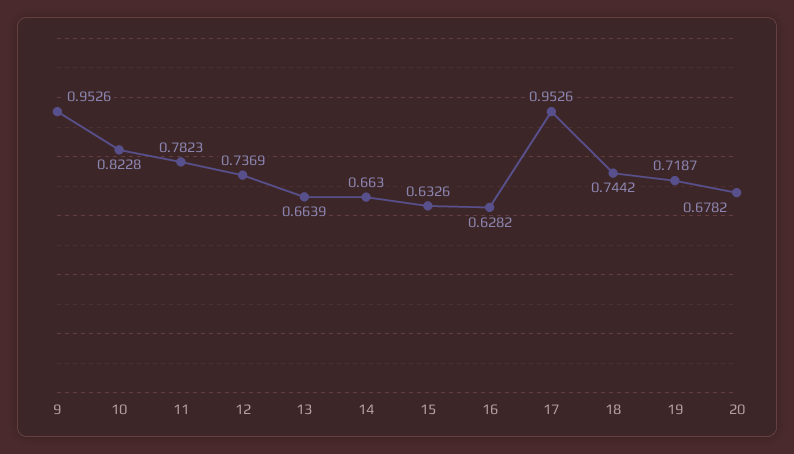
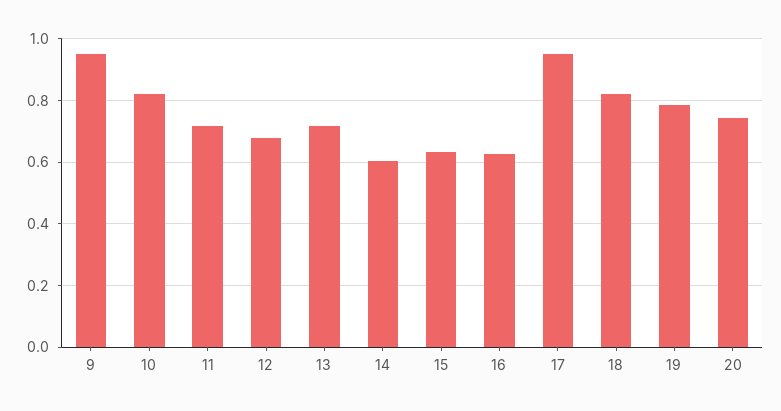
  {
    "9": 0.9526,
    "10": 0.8228,
-   "11": 0.7823,
+   "11": 0.72,
-   "12": 0.7369,
+   "12": 0.68,
-   "13": 0.6639,
+   "13": 0.72,
-   "14": 0.663,
+   "14": 0.6,
    "15": 0.6326,
    "16": 0.6282,
    "17": 0.9526,
-   "18": 0.7442,
+   "18": 0.82,
-   "19": 0.7187,
+   "19": 0.78,
-   "20": 0.6782
+   "20": 0.74
  }

